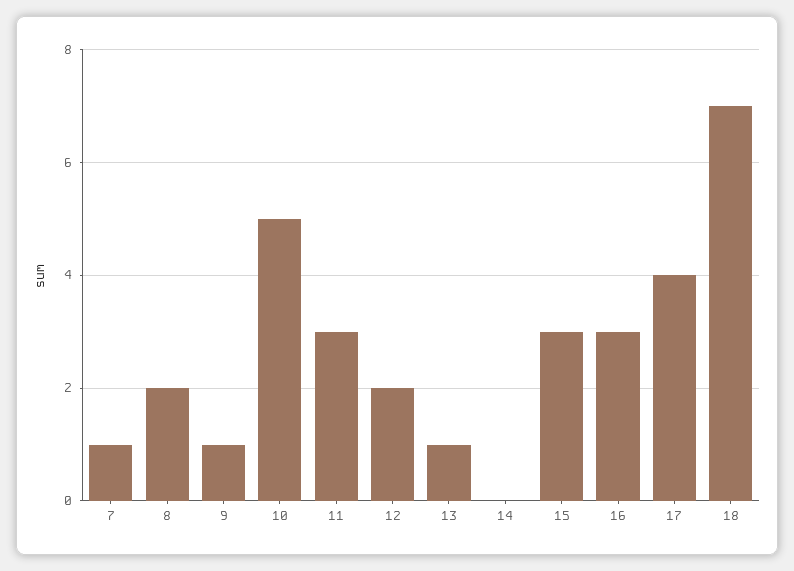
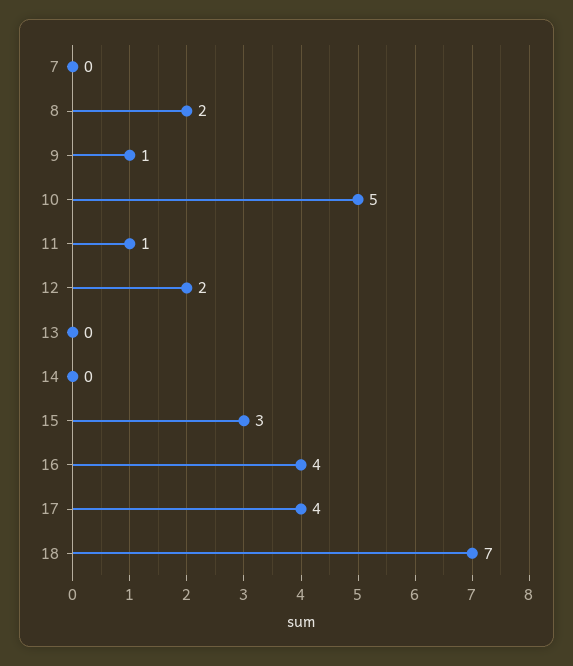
  {
-   "7": 1,
+   "7": 0,
    "8": 2,
    "9": 1,
    "10": 5,
-   "11": 3,
+   "11": 1,
    "12": 2,
-   "13": 1,
+   "13": 0,
    "14": 0,
    "15": 3,
-   "16": 3,
+   "16": 4,
    "17": 4,
    "18": 7
  }

